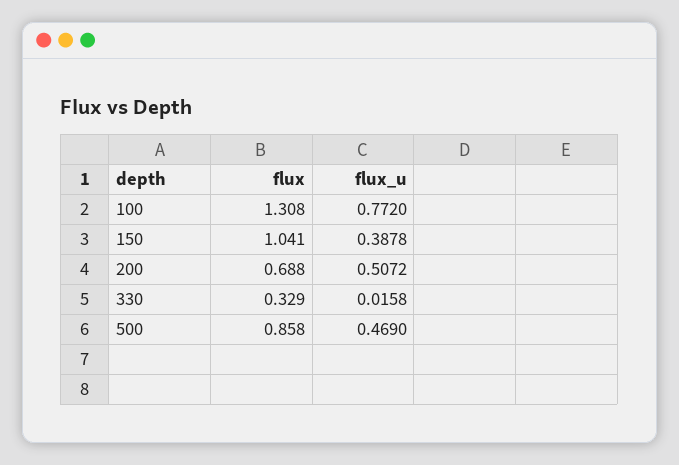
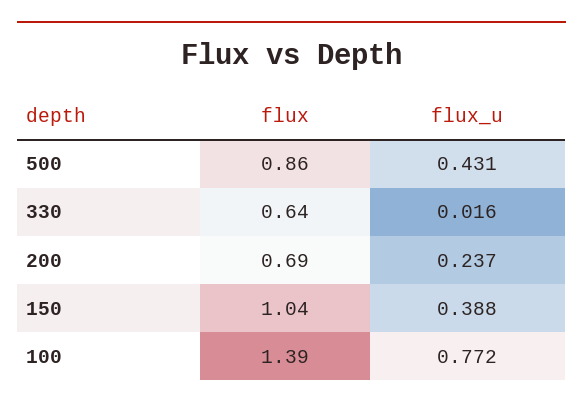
  {
    "flux": {
-     "100": 1.308,
+     "100": 1.39,
      "150": 1.041,
      "200": 0.688,
-     "330": 0.329,
+     "330": 0.64,
      "500": 0.858
    },
    "flux_u": {
      "100": 0.772,
      "150": 0.3878,
-     "200": 0.5072,
+     "200": 0.237,
      "330": 0.0158,
-     "500": 0.469
+     "500": 0.431
    }
  }

